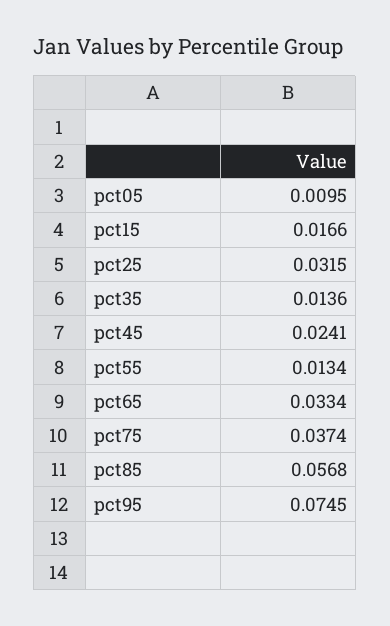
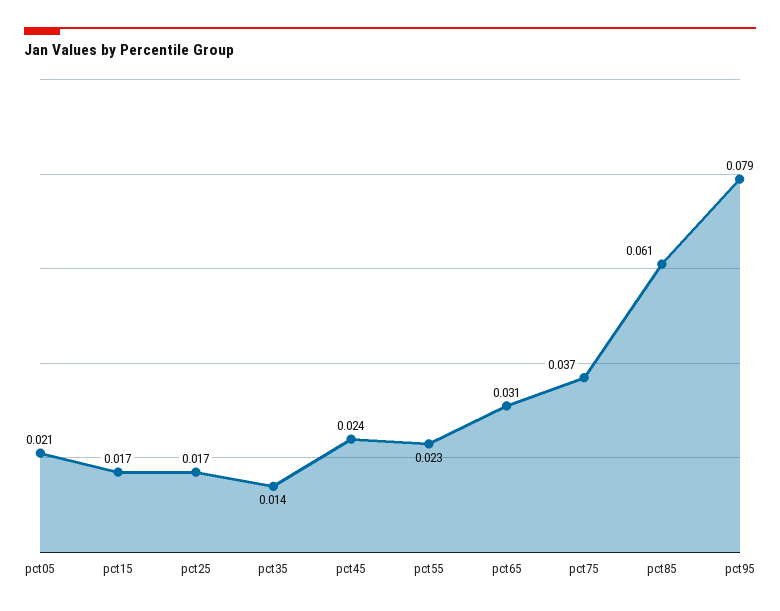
  {
-   "pct05": 0.0095,
+   "pct05": 0.021,
    "pct15": 0.0166,
-   "pct25": 0.0315,
+   "pct25": 0.017,
    "pct35": 0.0136,
    "pct45": 0.0241,
-   "pct55": 0.0134,
+   "pct55": 0.023,
-   "pct65": 0.0334,
+   "pct65": 0.031,
    "pct75": 0.0374,
-   "pct85": 0.0568,
+   "pct85": 0.061,
-   "pct95": 0.0745
+   "pct95": 0.079
  }

